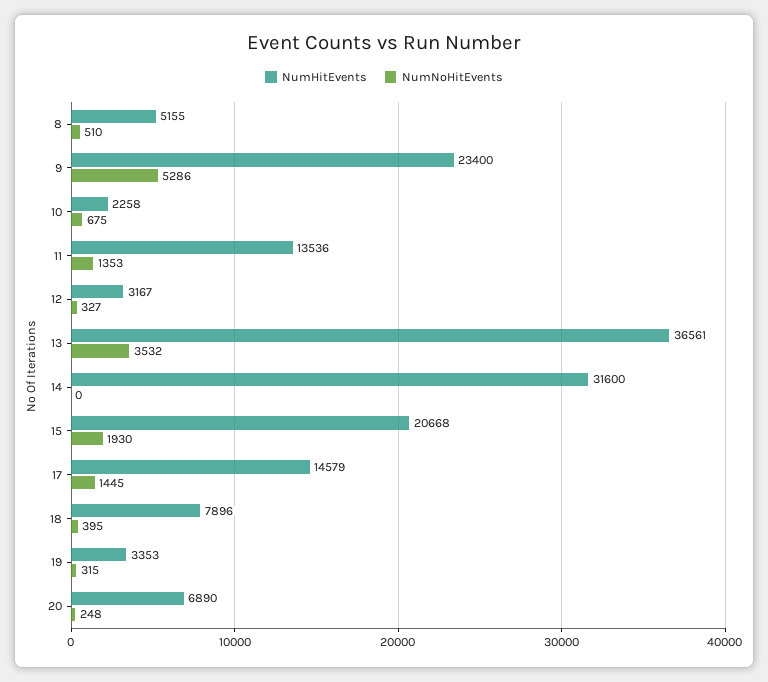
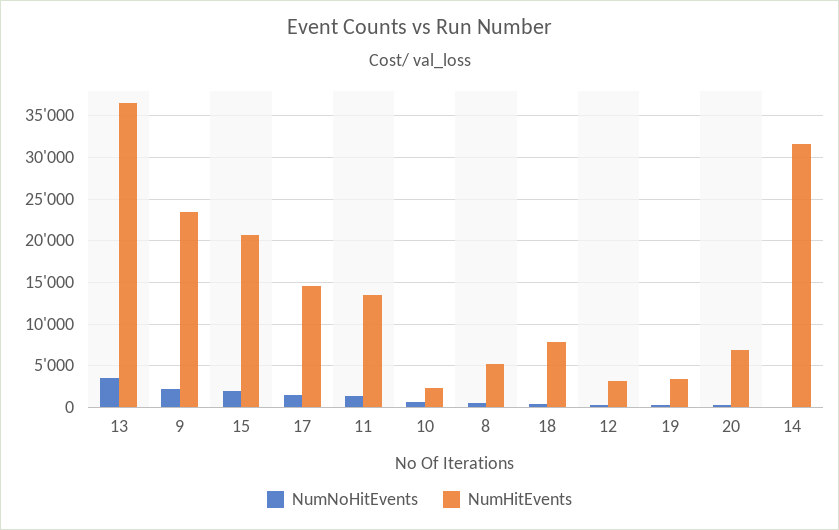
  {
    "NumHitEvents": {
      "8": 5155,
      "9": 23400,
      "10": 2258,
      "11": 13536,
      "12": 3167,
      "13": 36561,
      "14": 31600,
      "15": 20668,
      "17": 14579,
      "18": 7896,
      "19": 3353,
      "20": 6890
    },
    "NumNoHitEvents": {
      "8": 510,
-     "9": 5286,
+     "9": 2000,
      "10": 675,
      "11": 1353,
      "12": 327,
      "13": 3532,
      "14": 0,
      "15": 1930,
      "17": 1445,
      "18": 395,
      "19": 315,
      "20": 248
    }
  }

